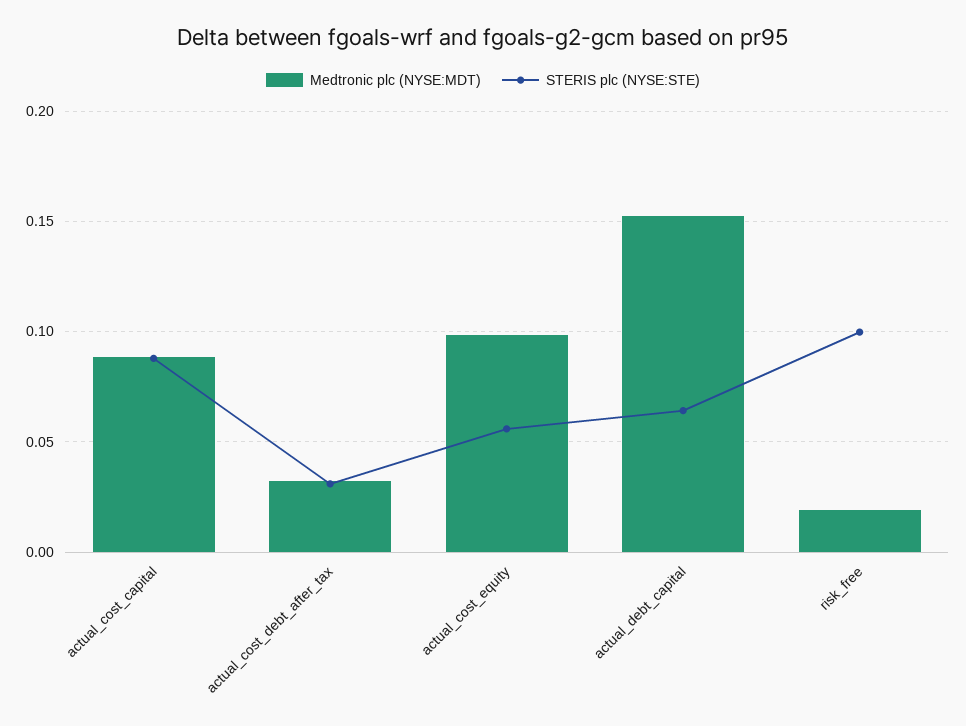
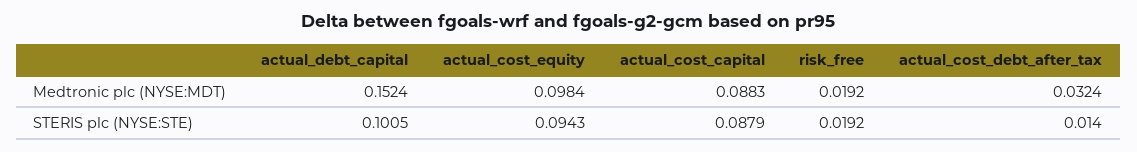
  {
    "Medtronic plc (NYSE:MDT)": {
      "actual_cost_capital": 0.0883,
      "actual_cost_debt_after_tax": 0.0324,
      "actual_cost_equity": 0.0984,
      "actual_debt_capital": 0.1524,
      "risk_free": 0.0192
    },
    "STERIS plc (NYSE:STE)": {
      "actual_cost_capital": 0.0879,
-     "actual_cost_debt_after_tax": 0.03,
+     "actual_cost_debt_after_tax": 0.014,
-     "actual_cost_equity": 0.055,
+     "actual_cost_equity": 0.0943,
-     "actual_debt_capital": 0.065,
+     "actual_debt_capital": 0.1005,
-     "risk_free": 0.1
+     "risk_free": 0.0192
    }
  }

